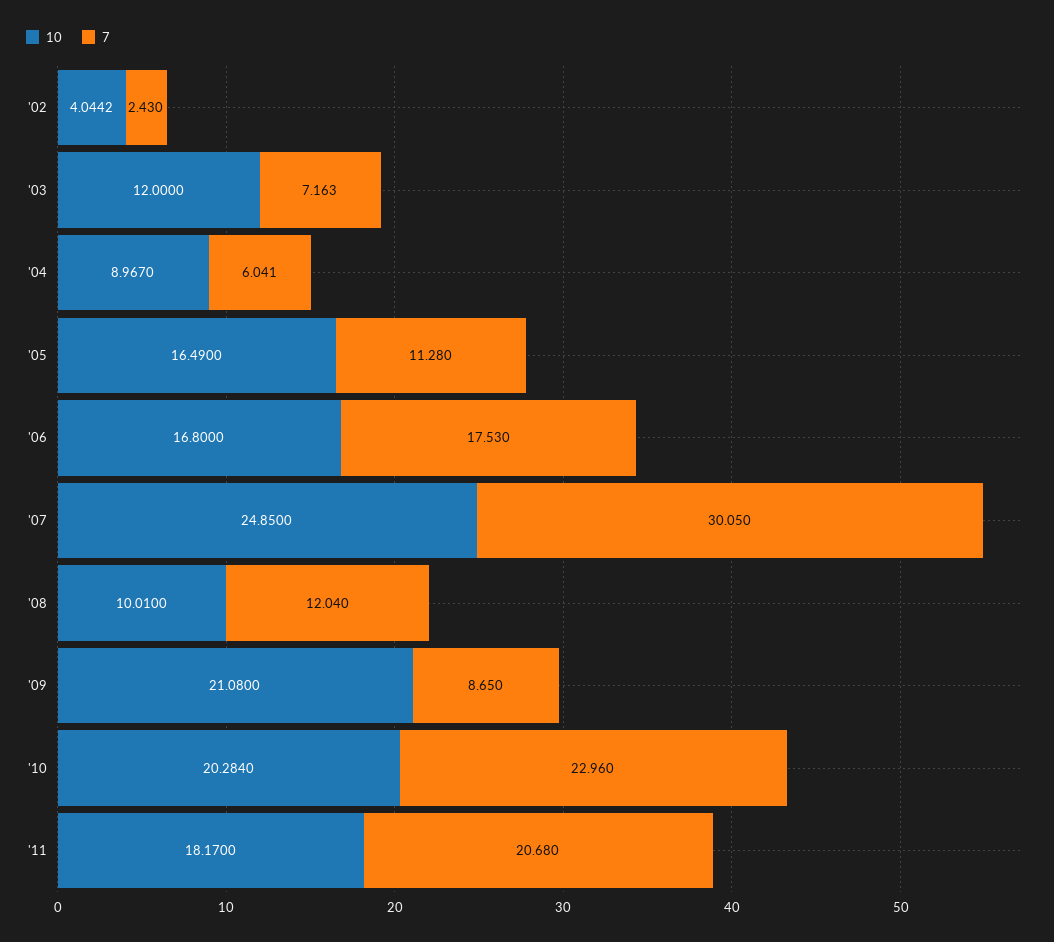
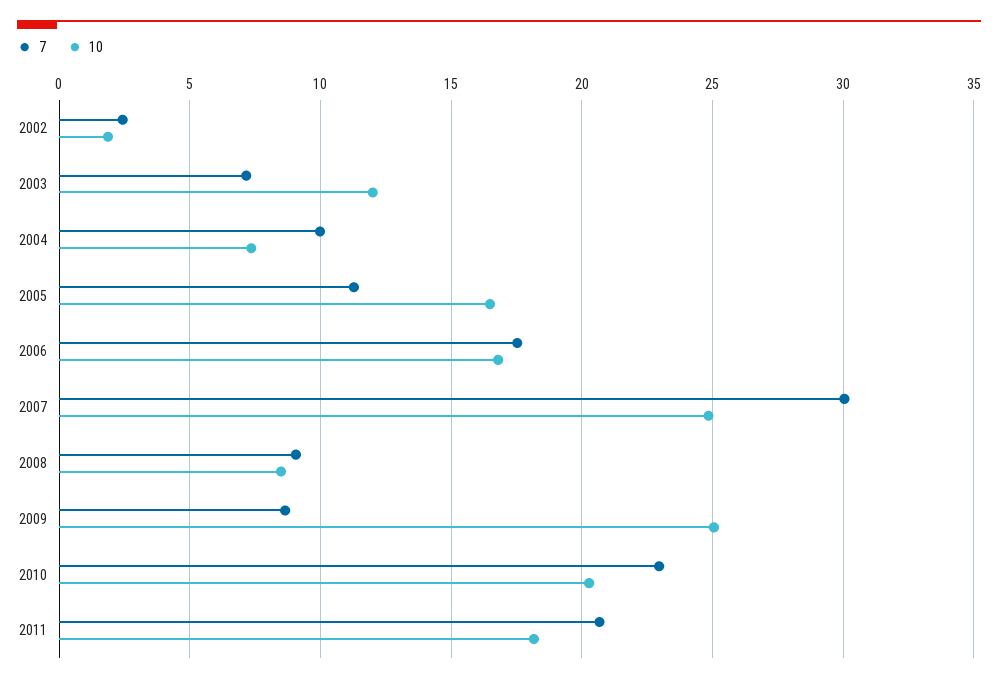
  {
    "10": {
-     "'02": 4.0442,
+     "'02": 2,
      "'03": 12,
-     "'04": 8.967,
+     "'04": 7.5,
      "'05": 16.49,
      "'06": 16.8,
      "'07": 24.85,
-     "'08": 10.01,
+     "'08": 8.5,
-     "'09": 21.08,
+     "'09": 25,
      "'10": 20.284,
      "'11": 18.17
    },
    "7": {
      "'02": 2.43,
      "'03": 7.163,
-     "'04": 6.041,
+     "'04": 10,
      "'05": 11.28,
      "'06": 17.53,
      "'07": 30.05,
-     "'08": 12.04,
+     "'08": 9,
      "'09": 8.65,
      "'10": 22.96,
      "'11": 20.68
    }
  }

